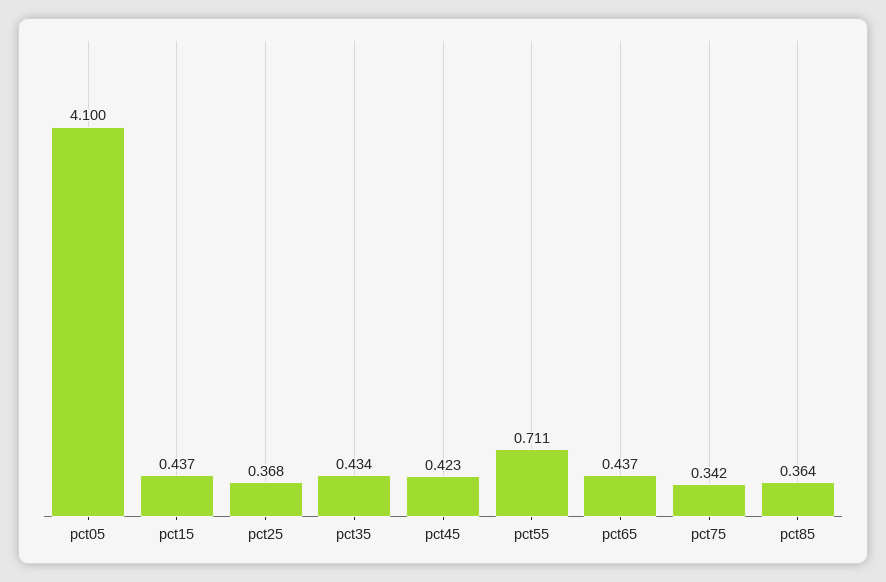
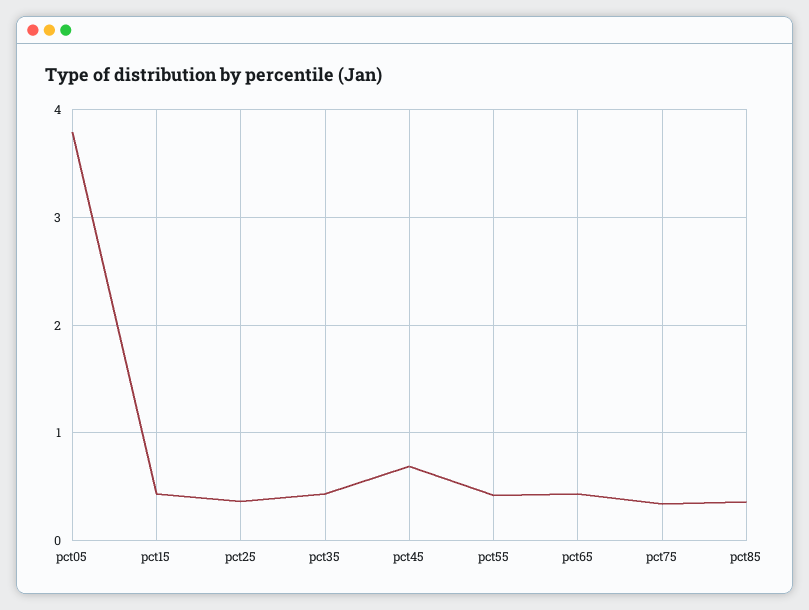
  {
-   "pct05": 4.1,
+   "pct05": 3.8,
    "pct15": 0.437,
    "pct25": 0.368,
    "pct35": 0.434,
-   "pct45": 0.423,
+   "pct45": 0.7,
-   "pct55": 0.711,
+   "pct55": 0.4,
    "pct65": 0.437,
    "pct75": 0.342,
    "pct85": 0.364
  }

